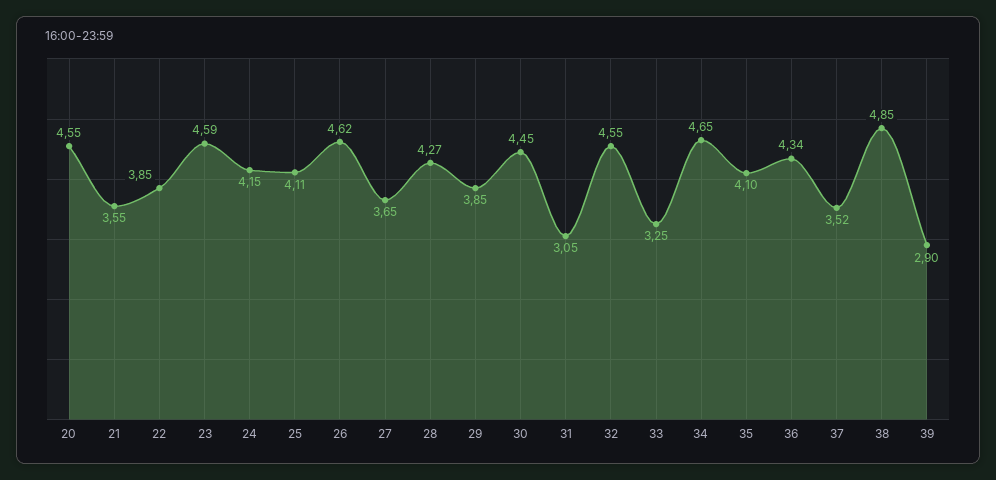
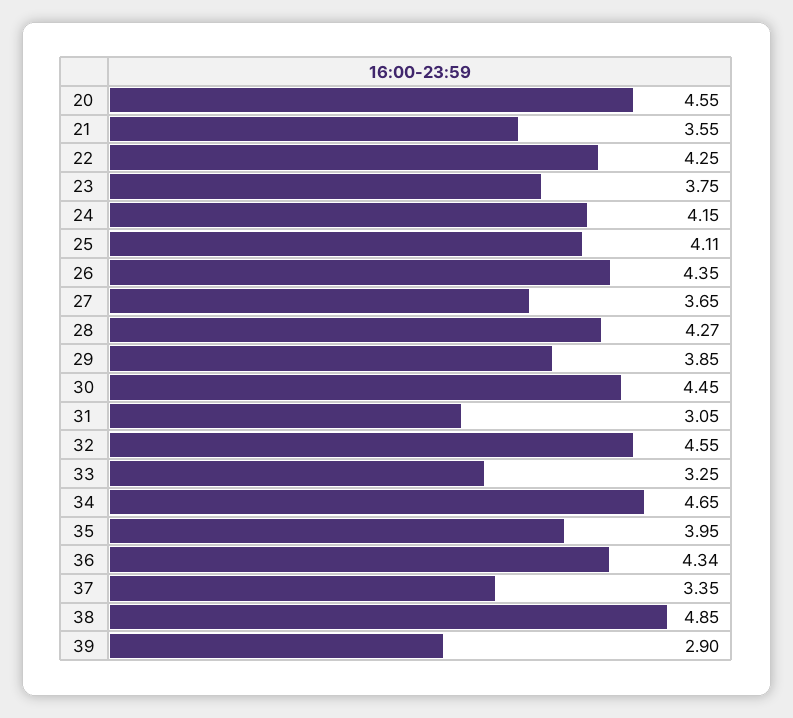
  {
    "20": 4.55,
    "21": 3.55,
-   "22": 3.85,
+   "22": 4.25,
-   "23": 4.59,
+   "23": 3.75,
    "24": 4.15,
    "25": 4.11,
-   "26": 4.62,
+   "26": 4.35,
    "27": 3.65,
    "28": 4.27,
    "29": 3.85,
    "30": 4.45,
    "31": 3.05,
    "32": 4.55,
    "33": 3.25,
    "34": 4.65,
-   "35": 4.1,
+   "35": 3.95,
    "36": 4.34,
-   "37": 3.52,
+   "37": 3.35,
    "38": 4.85,
    "39": 2.9
  }

